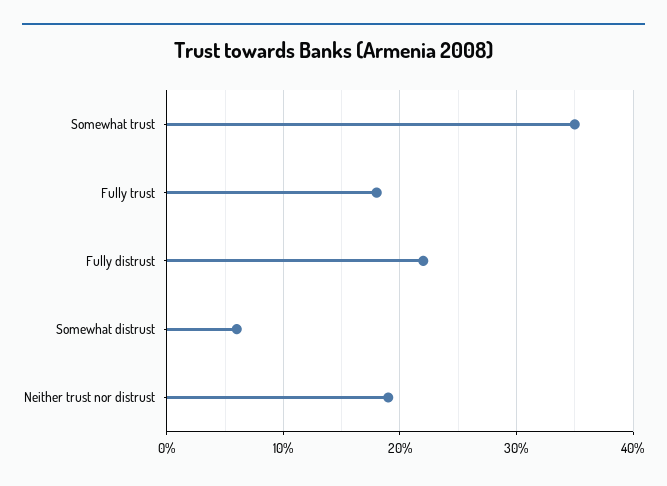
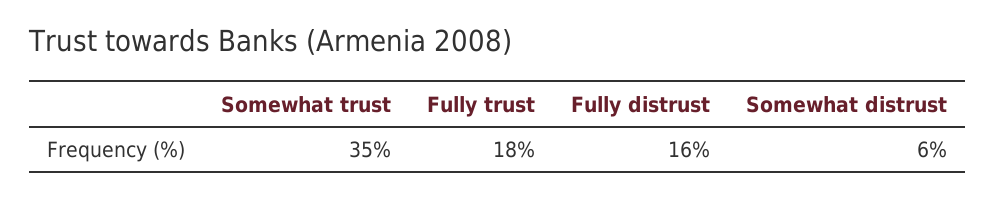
  {
    "Somewhat trust": 35,
    "Fully trust": 18,
-   "Fully distrust": 22,
+   "Fully distrust": 16,
-   "Somewhat distrust": 6,
+   "Somewhat distrust": 6
-   "Neither trust nor distrust": 19
  }

